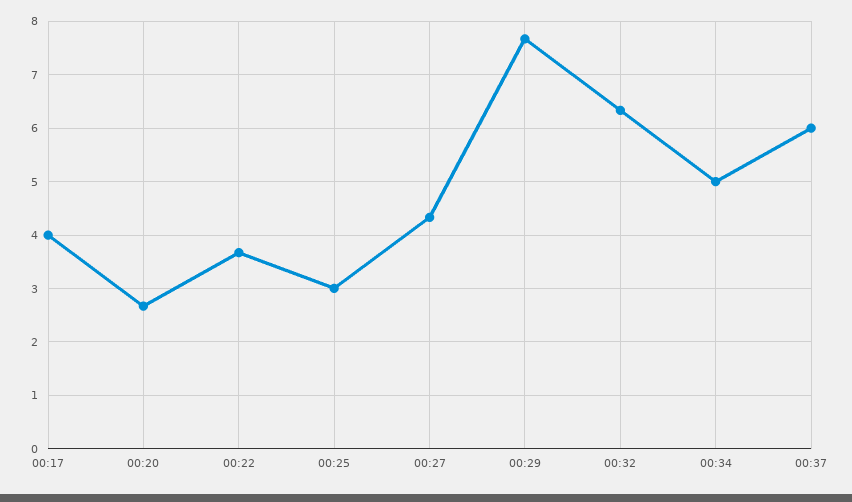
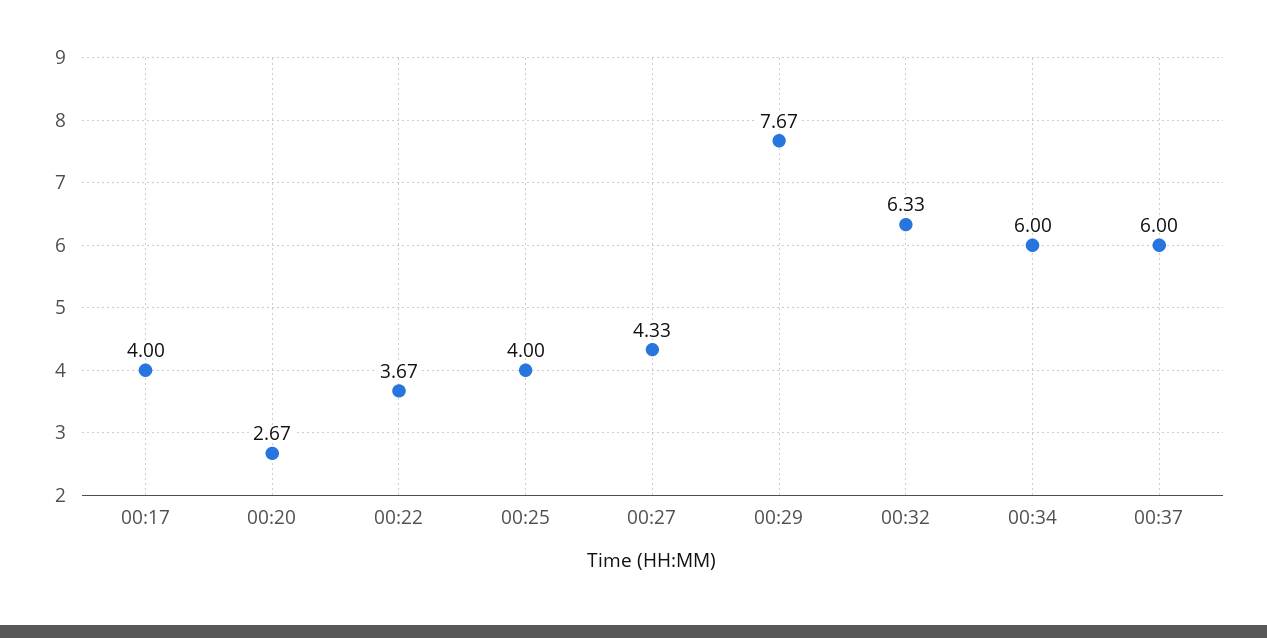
  {
    "00:17": 4,
    "00:20": 2.67,
    "00:22": 3.67,
-   "00:25": 3,
+   "00:25": 4,
    "00:27": 4.33,
    "00:29": 7.67,
    "00:32": 6.33,
-   "00:34": 5,
+   "00:34": 6,
    "00:37": 6
  }

